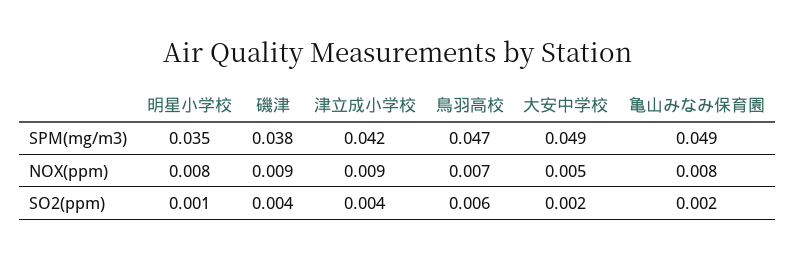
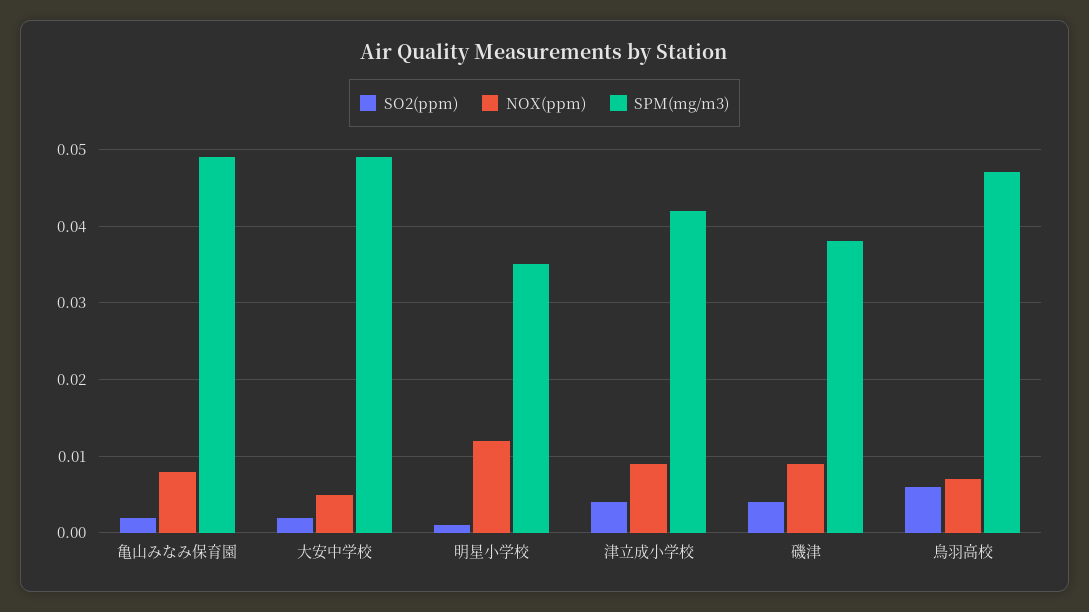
  {
    "SPM(mg/m3)": {
      "明星小学校": 0.035,
      "磯津": 0.038,
      "津立成小学校": 0.042,
      "鳥羽高校": 0.047,
      "大安中学校": 0.049,
      "亀山みなみ保育園": 0.049
    },
    "NOX(ppm)": {
-     "明星小学校": 0.008,
+     "明星小学校": 0.012,
      "磯津": 0.009,
      "津立成小学校": 0.009,
      "鳥羽高校": 0.007,
      "大安中学校": 0.005,
      "亀山みなみ保育園": 0.008
    },
    "SO2(ppm)": {
      "明星小学校": 0.001,
      "磯津": 0.004,
      "津立成小学校": 0.004,
      "鳥羽高校": 0.006,
      "大安中学校": 0.002,
      "亀山みなみ保育園": 0.002
    }
  }

